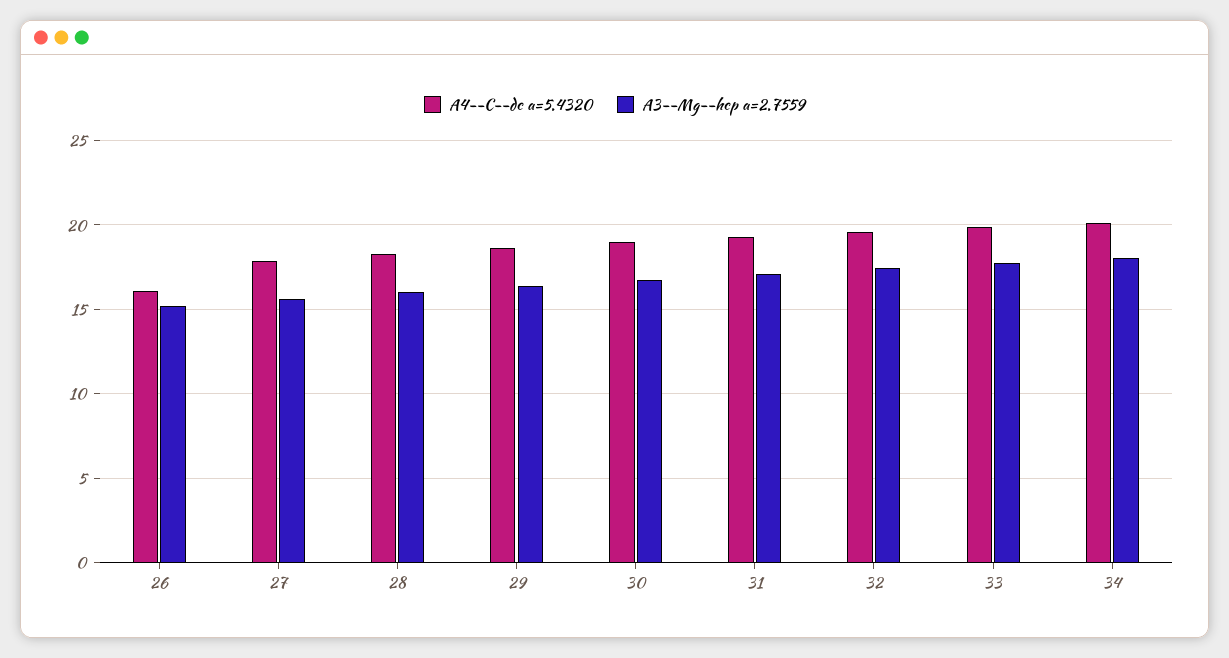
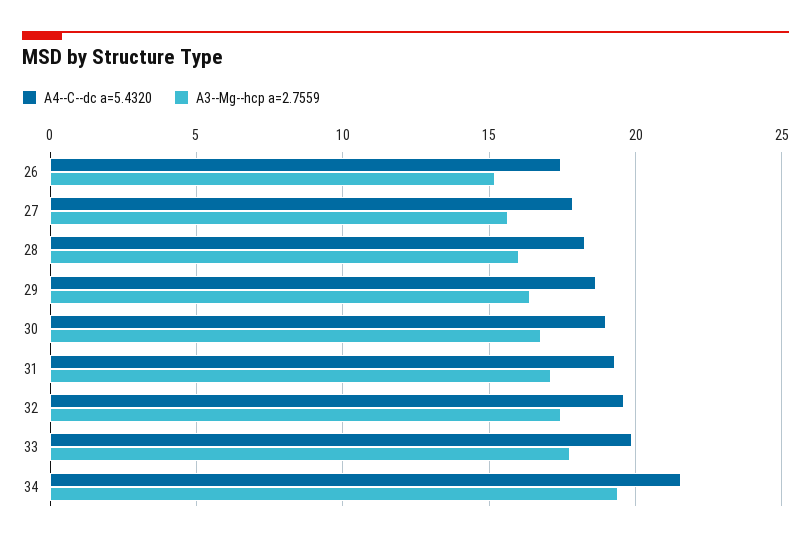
  {
    "A4--C--dc a=5.4320": {
-     "26": 16,
+     "26": 17.5,
      "27": 18,
      "28": 18.5,
      "29": 18.5,
      "30": 19,
      "31": 19.5,
      "32": 19.5,
      "33": 20,
-     "34": 20
+     "34": 21.5
    },
    "A3--Mg--hcp a=2.7559": {
      "26": 15,
      "27": 15.5,
      "28": 16,
      "29": 16.5,
      "30": 17,
      "31": 17,
      "32": 17.5,
      "33": 18,
-     "34": 18
+     "34": 19.5
    }
  }

